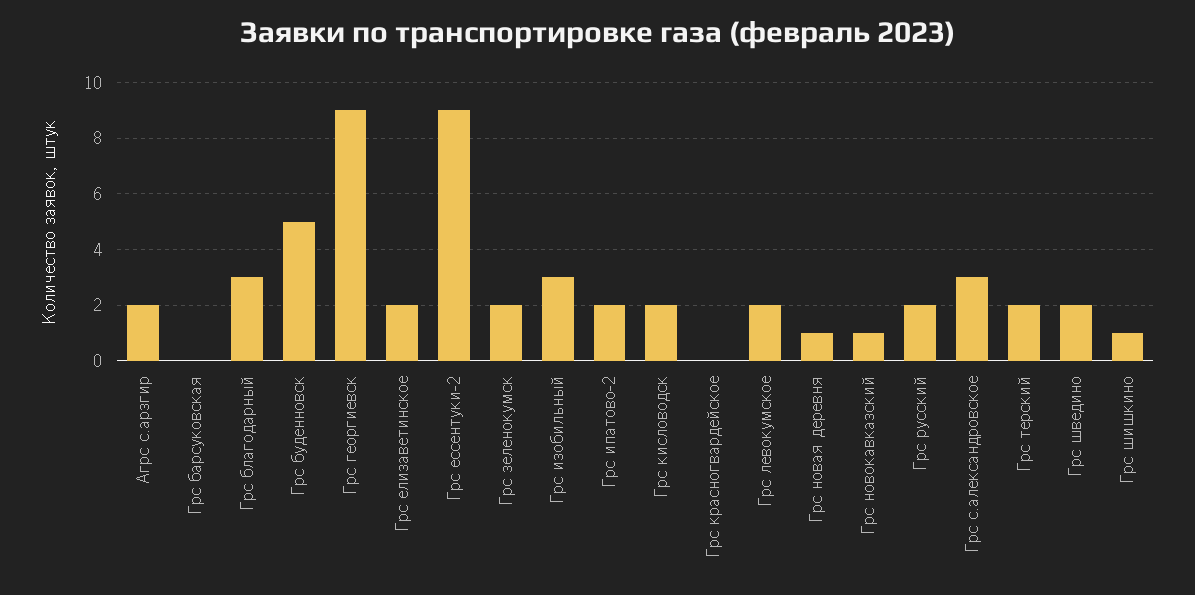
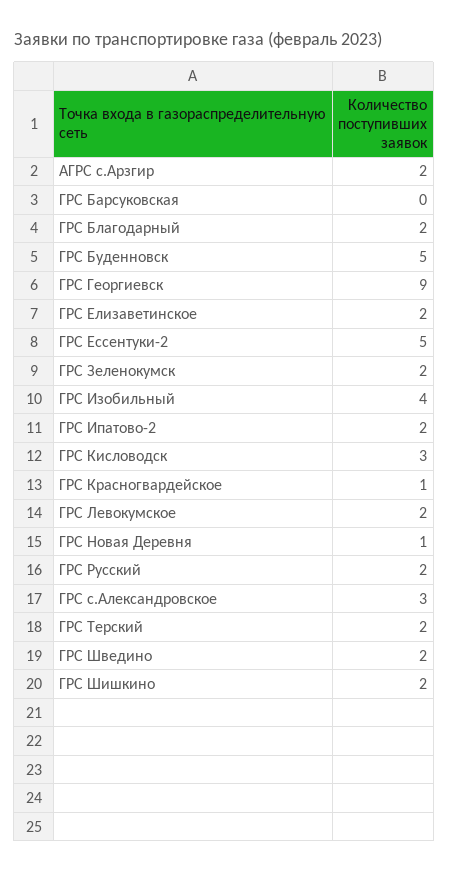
  {
    "Агрс с.арзгир": 2,
    "Грс барсуковская": 0,
-   "Грс благодарный": 3,
+   "Грс благодарный": 2,
    "Грс буденновск": 5,
    "Грс георгиевск": 9,
    "Грс елизаветинское": 2,
-   "Грс ессентуки-2": 9,
+   "Грс ессентуки-2": 5,
    "Грс зеленокумск": 2,
-   "Грс изобильный": 3,
+   "Грс изобильный": 4,
    "Грс ипатово-2": 2,
-   "Грс кисловодск": 2,
+   "Грс кисловодск": 3,
-   "Грс красногвардейское": 0,
+   "Грс красногвардейское": 1,
    "Грс левокумское": 2,
    "Грс новая деревня": 1,
-   "Грс новокавказский": 1,
    "Грс русский": 2,
    "Грс с.александровское": 3,
    "Грс терский": 2,
    "Грс шведино": 2,
-   "Грс шишкино": 1
+   "Грс шишкино": 2
  }

